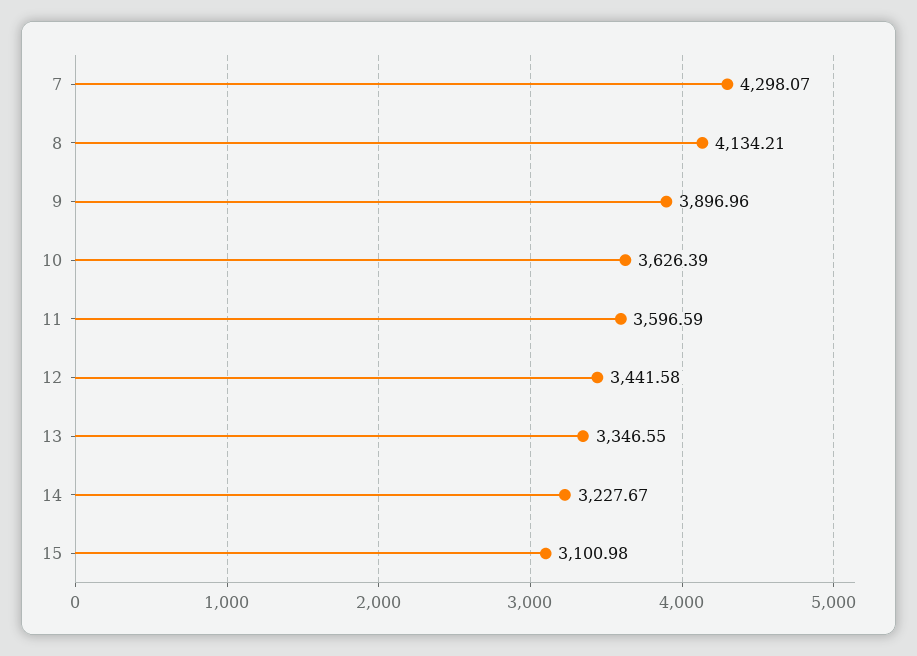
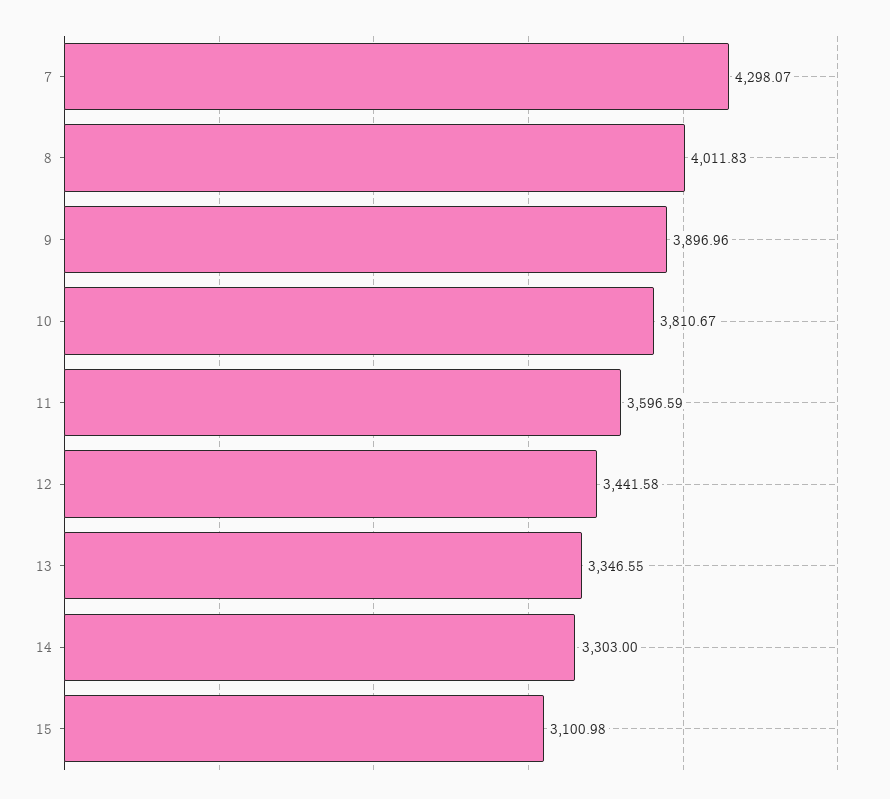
  {
    "7": 4298.07,
-   "8": 4134.21,
+   "8": 4011.83,
    "9": 3896.96,
-   "10": 3626.39,
+   "10": 3810.67,
    "11": 3596.59,
    "12": 3441.58,
    "13": 3346.55,
-   "14": 3227.67,
+   "14": 3303,
    "15": 3100.98
  }

